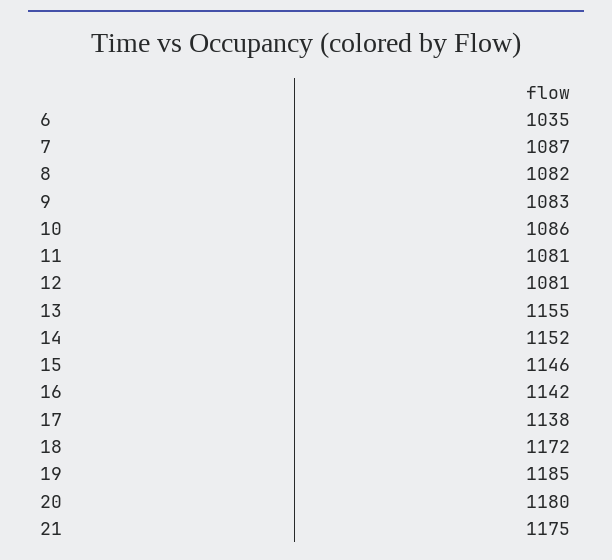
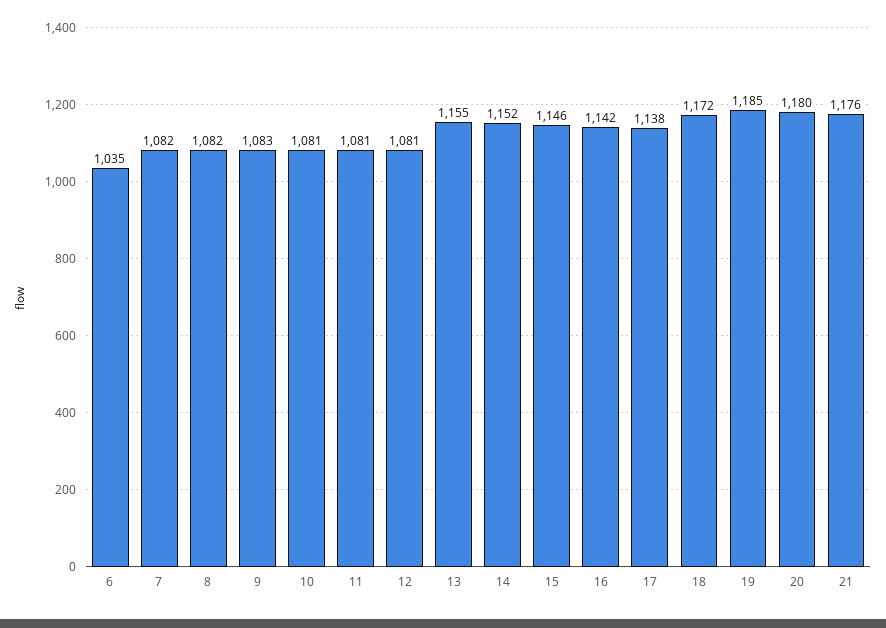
  {
    "6": 1035,
-   "7": 1087,
+   "7": 1082,
    "8": 1082,
    "9": 1083,
-   "10": 1086,
+   "10": 1081,
    "11": 1081,
    "12": 1081,
    "13": 1155,
    "14": 1152,
    "15": 1146,
    "16": 1142,
    "17": 1138,
    "18": 1172,
    "19": 1185,
    "20": 1180,
-   "21": 1175
+   "21": 1176
  }

